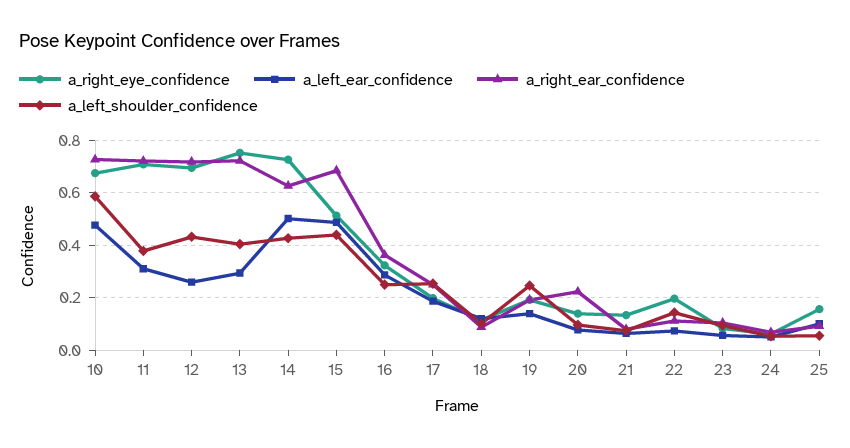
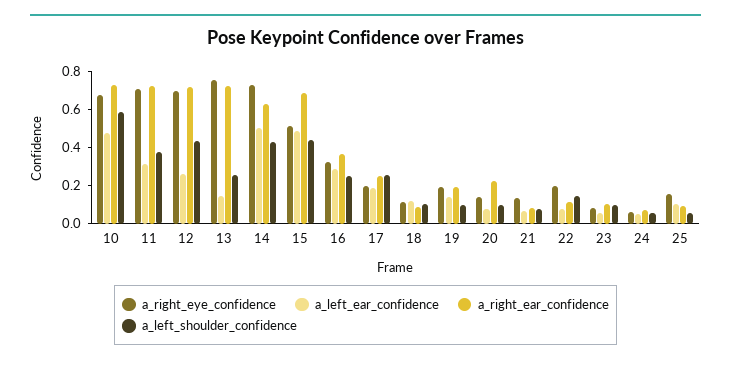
  {
    "a_right_eye_confidence": {
      "10": 0.675,
      "11": 0.7,
      "12": 0.7,
      "13": 0.75,
      "14": 0.725,
      "15": 0.525,
      "16": 0.325,
      "17": 0.2,
      "18": 0.125,
      "19": 0.2,
      "20": 0.15,
      "21": 0.125,
      "22": 0.2,
      "23": 0.075,
      "24": 0.05,
      "25": 0.15
    },
    "a_left_ear_confidence": {
      "10": 0.475,
      "11": 0.3,
      "12": 0.25,
-     "13": 0.3,
+     "13": 0.15,
      "14": 0.5,
      "15": 0.475,
      "16": 0.275,
      "17": 0.2,
      "18": 0.125,
      "19": 0.15,
      "20": 0.075,
      "21": 0.075,
      "22": 0.075,
      "23": 0.05,
      "24": 0.05,
      "25": 0.1
    },
    "a_right_ear_confidence": {
      "10": 0.725,
      "11": 0.725,
      "12": 0.725,
      "13": 0.725,
      "14": 0.625,
      "15": 0.675,
      "16": 0.375,
      "17": 0.25,
      "18": 0.1,
      "19": 0.2,
      "20": 0.225,
      "21": 0.075,
      "22": 0.1,
      "23": 0.1,
      "24": 0.075,
      "25": 0.1
    },
    "a_left_shoulder_confidence": {
      "10": 0.575,
      "11": 0.375,
      "12": 0.425,
-     "13": 0.4,
+     "13": 0.25,
      "14": 0.425,
      "15": 0.45,
      "16": 0.25,
      "17": 0.25,
      "18": 0.1,
-     "19": 0.25,
+     "19": 0.1,
      "20": 0.1,
      "21": 0.075,
      "22": 0.15,
      "23": 0.1,
      "24": 0.05,
      "25": 0.05
    }
  }

